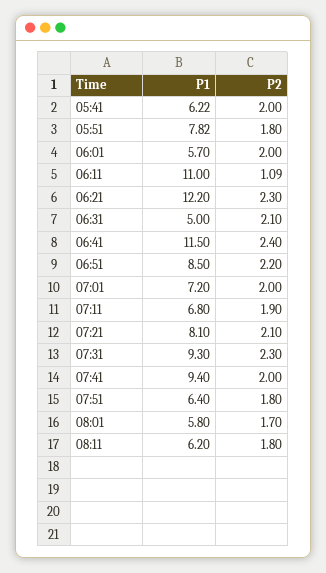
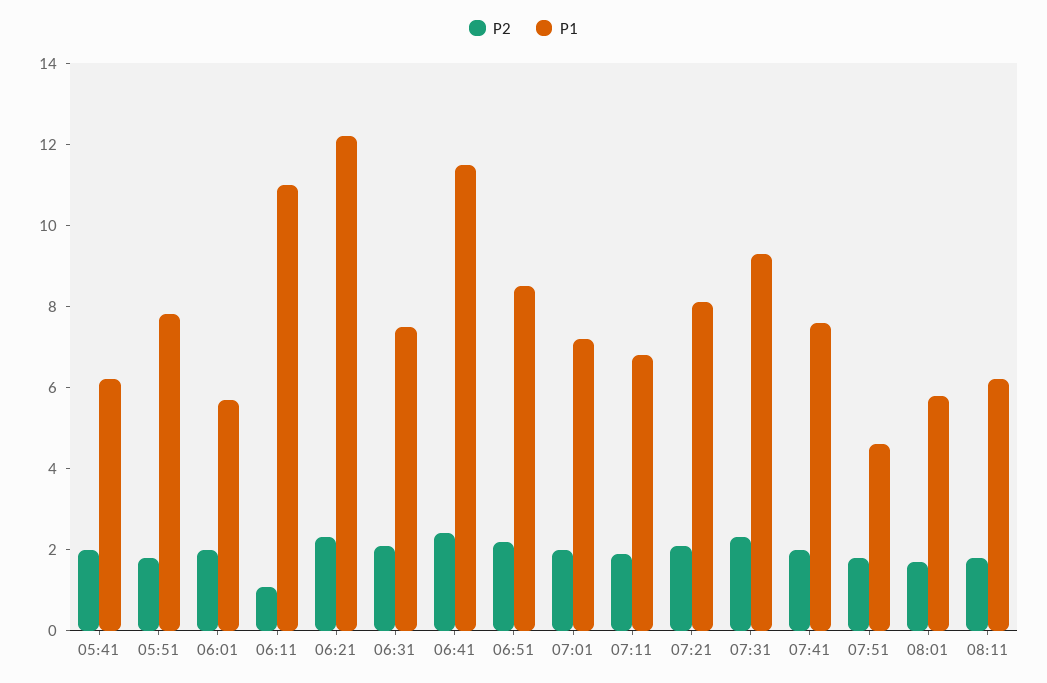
  {
    "P1": {
      "05:41": 6.22,
      "05:51": 7.82,
      "06:01": 5.7,
      "06:11": 11,
      "06:21": 12.2,
-     "06:31": 5,
+     "06:31": 7.5,
      "06:41": 11.5,
      "06:51": 8.5,
      "07:01": 7.2,
      "07:11": 6.8,
      "07:21": 8.1,
      "07:31": 9.3,
-     "07:41": 9.4,
+     "07:41": 7.5,
-     "07:51": 6.4,
+     "07:51": 4.5,
      "08:01": 5.8,
      "08:11": 6.2
    },
    "P2": {
      "05:41": 2,
      "05:51": 1.8,
      "06:01": 2,
      "06:11": 1.09,
      "06:21": 2.3,
      "06:31": 2.1,
      "06:41": 2.4,
      "06:51": 2.2,
      "07:01": 2,
      "07:11": 1.9,
      "07:21": 2.1,
      "07:31": 2.3,
      "07:41": 2,
      "07:51": 1.8,
      "08:01": 1.7,
      "08:11": 1.8
    }
  }

